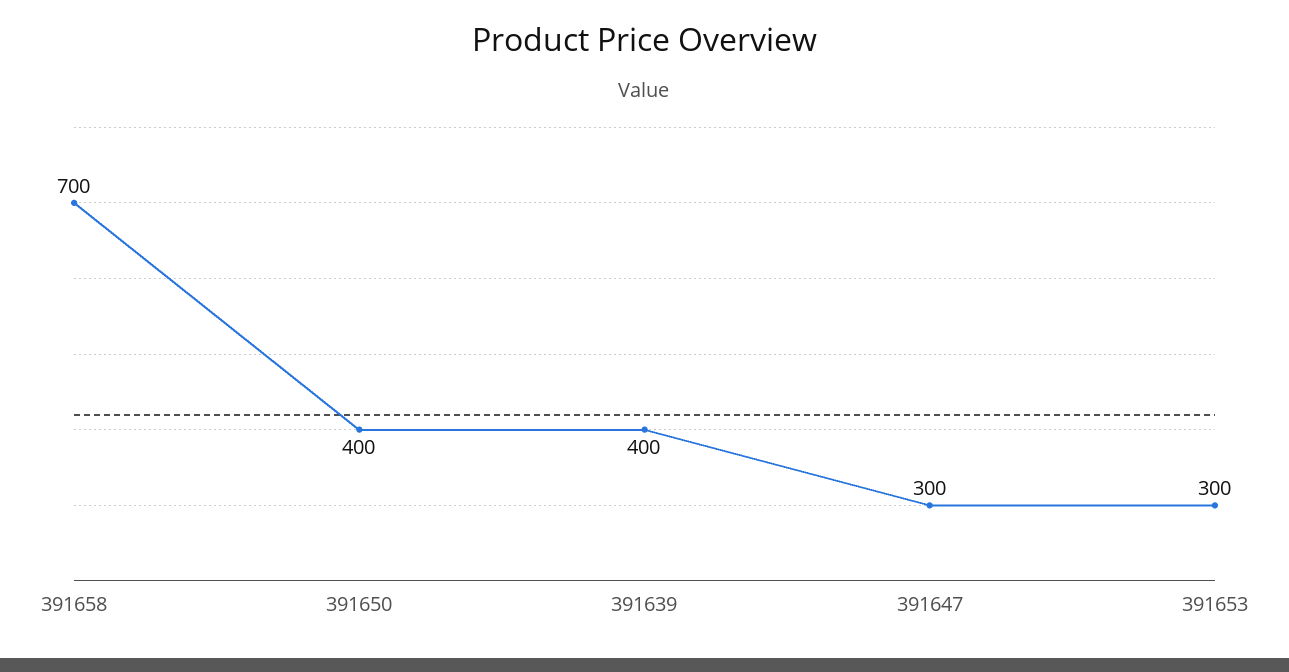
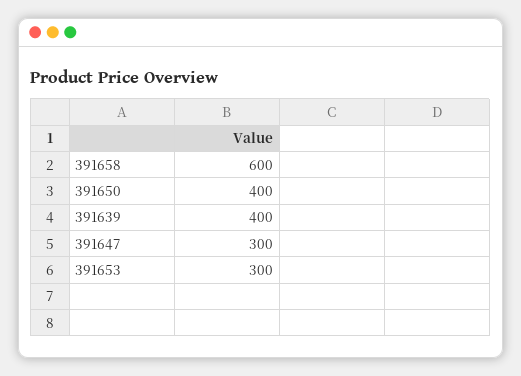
  {
-   "391658": 700,
+   "391658": 600,
    "391650": 400,
    "391639": 400,
    "391647": 300,
    "391653": 300
  }

